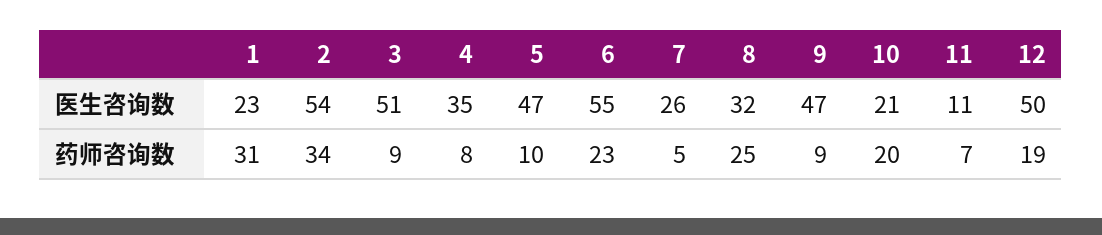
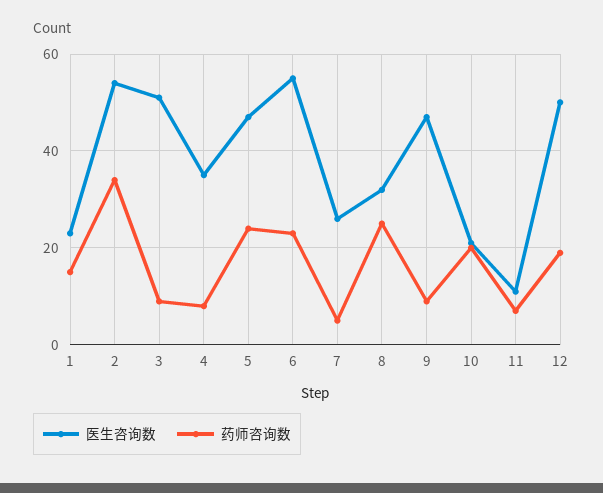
  {
    "医生咨询数": {
      "1": 23,
      "2": 54,
      "3": 51,
      "4": 35,
      "5": 47,
      "6": 55,
      "7": 26,
      "8": 32,
      "9": 47,
      "10": 21,
      "11": 11,
      "12": 50
    },
    "药师咨询数": {
-     "1": 31,
+     "1": 15,
      "2": 34,
      "3": 9,
      "4": 8,
-     "5": 10,
+     "5": 25,
      "6": 23,
      "7": 5,
      "8": 25,
      "9": 9,
      "10": 20,
      "11": 7,
      "12": 19
    }
  }

